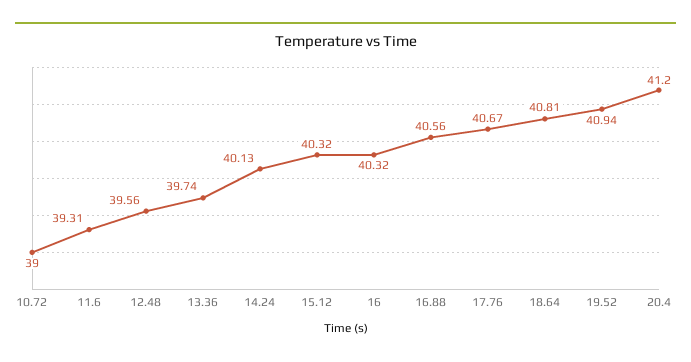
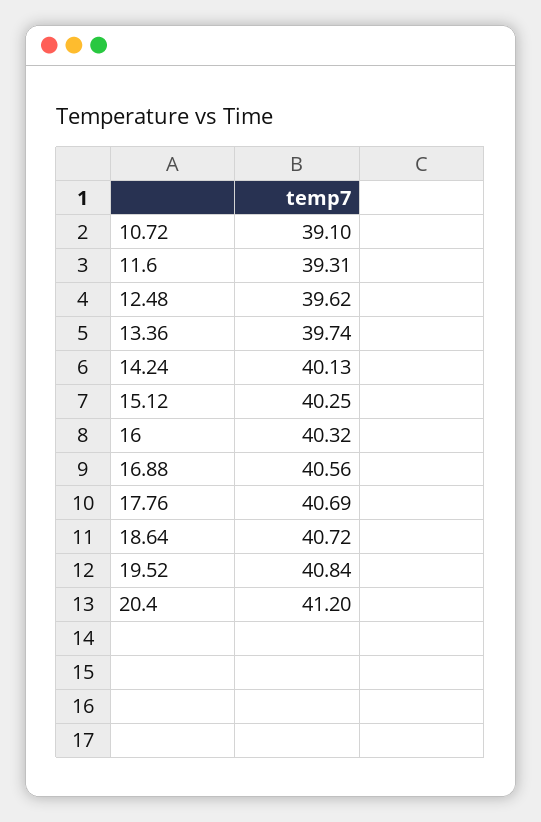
  {
-   "10.72": 39,
+   "10.72": 39.1,
    "11.6": 39.31,
-   "12.48": 39.56,
+   "12.48": 39.62,
    "13.36": 39.74,
    "14.24": 40.13,
-   "15.12": 40.32,
+   "15.12": 40.25,
    "16": 40.32,
    "16.88": 40.56,
-   "17.76": 40.67,
+   "17.76": 40.69,
-   "18.64": 40.81,
+   "18.64": 40.72,
-   "19.52": 40.94,
+   "19.52": 40.84,
    "20.4": 41.2
  }

